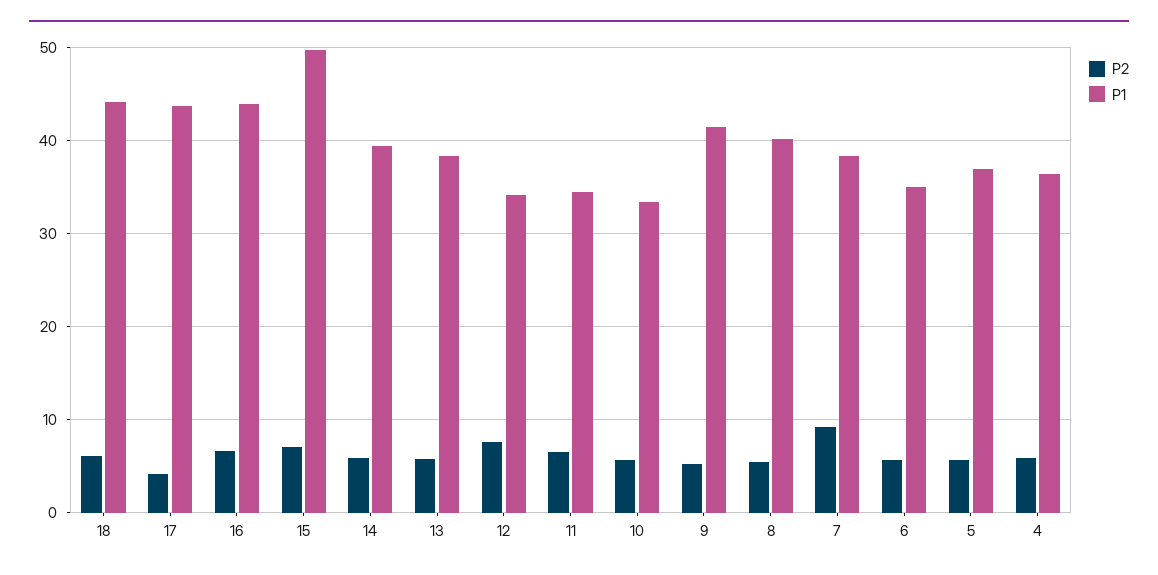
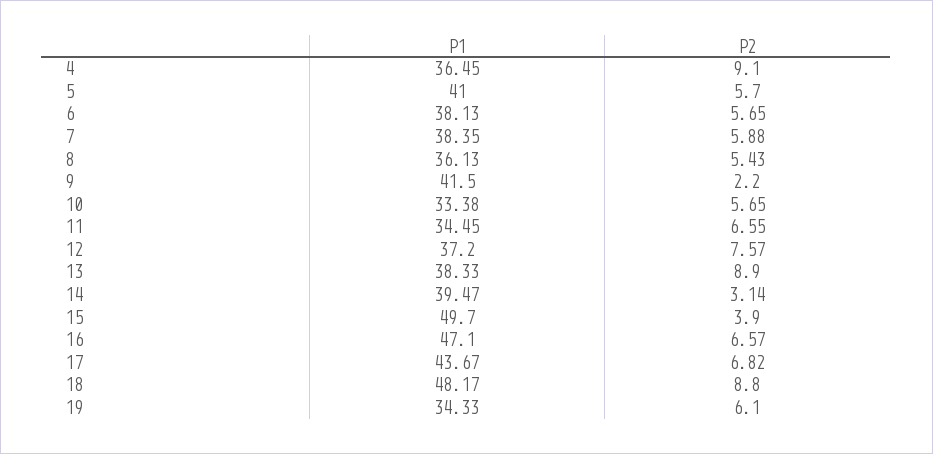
  {
    "P2": {
-     "18": 6,
+     "18": 8.8,
-     "17": 4,
+     "17": 6.82,
      "16": 6.57,
-     "15": 7,
+     "15": 3.9,
-     "14": 6,
+     "14": 3.14,
-     "13": 6,
+     "13": 8.9,
      "12": 7.57,
      "11": 6.55,
      "10": 5.65,
-     "9": 5,
+     "9": 2.2,
      "8": 5.43,
-     "7": 9,
+     "7": 5.88,
      "6": 5.65,
      "5": 5.7,
-     "4": 6
+     "4": 9.1,
+     "19": 6.1
    },
    "P1": {
-     "18": 44,
+     "18": 48.17,
      "17": 43.67,
-     "16": 44,
+     "16": 47.1,
      "15": 49.7,
      "14": 39.47,
      "13": 38.33,
-     "12": 34,
+     "12": 37.2,
      "11": 34.45,
      "10": 33.38,
      "9": 41.5,
-     "8": 40,
+     "8": 36.13,
      "7": 38.35,
-     "6": 35,
+     "6": 38.13,
-     "5": 37,
+     "5": 41,
-     "4": 36.45
+     "4": 36.45,
+     "19": 34.33
    }
  }

